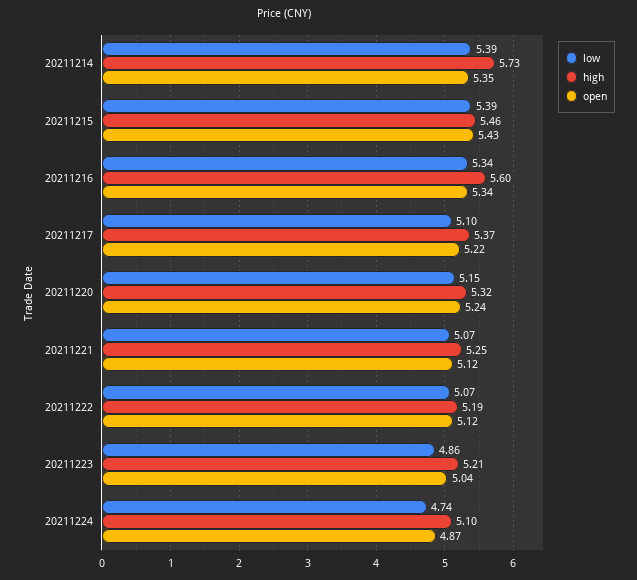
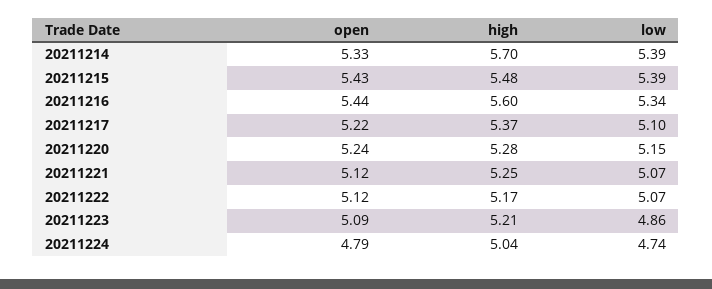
  {
    "low": {
      "20211214": 5.39,
      "20211215": 5.39,
      "20211216": 5.34,
      "20211217": 5.1,
      "20211220": 5.15,
      "20211221": 5.07,
      "20211222": 5.07,
      "20211223": 4.86,
      "20211224": 4.74
    },
    "high": {
-     "20211214": 5.73,
+     "20211214": 5.7,
-     "20211215": 5.46,
+     "20211215": 5.48,
      "20211216": 5.6,
      "20211217": 5.37,
-     "20211220": 5.32,
+     "20211220": 5.28,
      "20211221": 5.25,
-     "20211222": 5.19,
+     "20211222": 5.17,
      "20211223": 5.21,
-     "20211224": 5.1
+     "20211224": 5.04
    },
    "open": {
-     "20211214": 5.35,
+     "20211214": 5.33,
      "20211215": 5.43,
-     "20211216": 5.34,
+     "20211216": 5.44,
      "20211217": 5.22,
      "20211220": 5.24,
      "20211221": 5.12,
      "20211222": 5.12,
-     "20211223": 5.04,
+     "20211223": 5.09,
-     "20211224": 4.87
+     "20211224": 4.79
    }
  }

